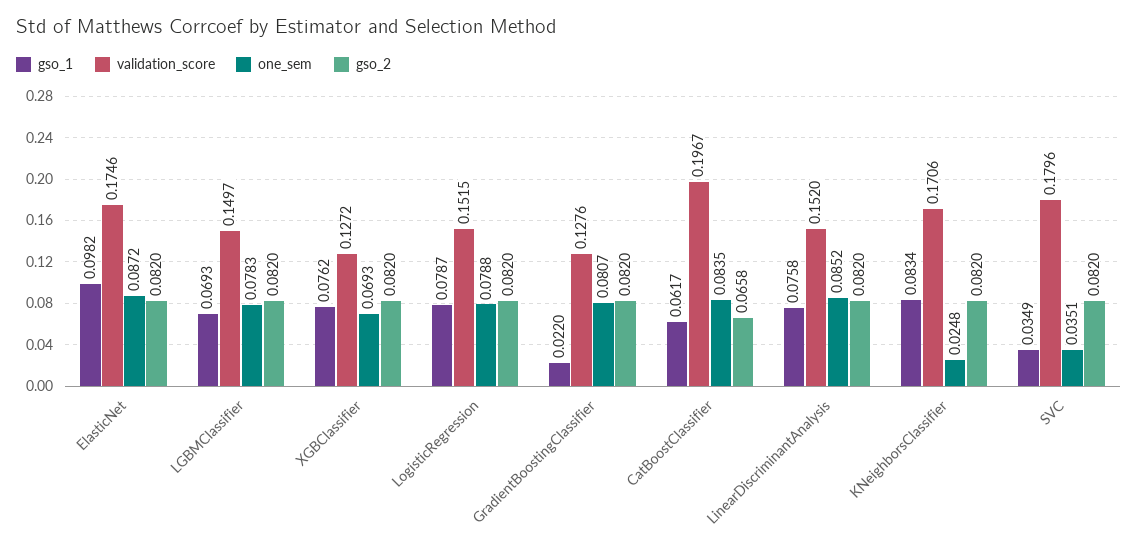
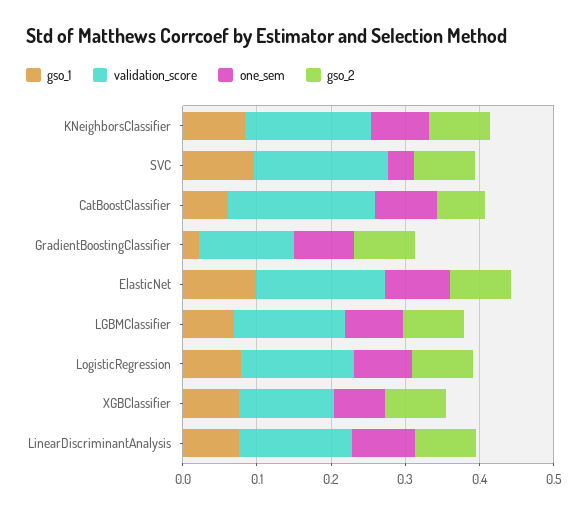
  {
    "gso_1": {
      "ElasticNet": 0.0982,
      "LGBMClassifier": 0.0693,
      "XGBClassifier": 0.0762,
      "LogisticRegression": 0.0787,
      "GradientBoostingClassifier": 0.022,
      "CatBoostClassifier": 0.0617,
      "LinearDiscriminantAnalysis": 0.0758,
      "KNeighborsClassifier": 0.0834,
-     "SVC": 0.0349
+     "SVC": 0.1
    },
    "validation_score": {
      "ElasticNet": 0.1746,
      "LGBMClassifier": 0.1497,
      "XGBClassifier": 0.1272,
      "LogisticRegression": 0.1515,
      "GradientBoostingClassifier": 0.1276,
      "CatBoostClassifier": 0.1967,
      "LinearDiscriminantAnalysis": 0.152,
      "KNeighborsClassifier": 0.1706,
      "SVC": 0.1796
    },
    "one_sem": {
      "ElasticNet": 0.0872,
      "LGBMClassifier": 0.0783,
      "XGBClassifier": 0.0693,
      "LogisticRegression": 0.0788,
      "GradientBoostingClassifier": 0.0807,
      "CatBoostClassifier": 0.0835,
      "LinearDiscriminantAnalysis": 0.0852,
-     "KNeighborsClassifier": 0.0248,
+     "KNeighborsClassifier": 0.08,
      "SVC": 0.0351
    },
    "gso_2": {
      "ElasticNet": 0.082,
      "LGBMClassifier": 0.082,
      "XGBClassifier": 0.082,
      "LogisticRegression": 0.082,
      "GradientBoostingClassifier": 0.082,
      "CatBoostClassifier": 0.0658,
      "LinearDiscriminantAnalysis": 0.082,
      "KNeighborsClassifier": 0.082,
      "SVC": 0.082
    }
  }

